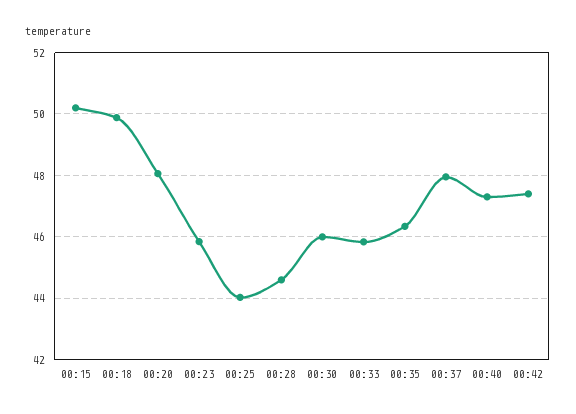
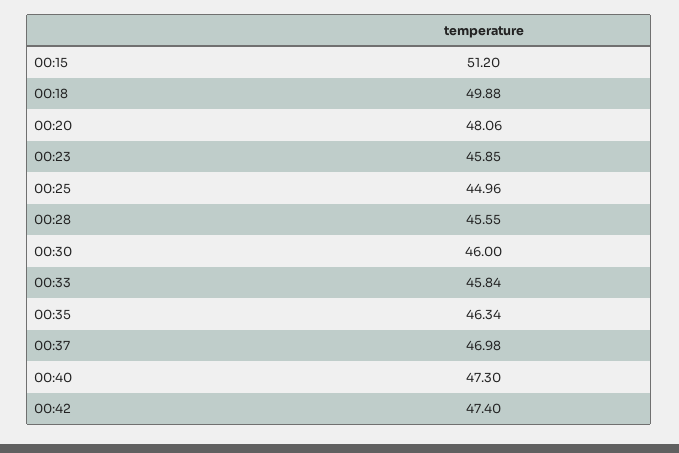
  {
-   "00:15": 50.2,
+   "00:15": 51.2,
    "00:18": 49.88,
    "00:20": 48.06,
    "00:23": 45.85,
-   "00:25": 44,
+   "00:25": 44.96,
-   "00:28": 44.6,
+   "00:28": 45.55,
    "00:30": 46,
    "00:33": 45.84,
    "00:35": 46.34,
-   "00:37": 48,
+   "00:37": 46.98,
    "00:40": 47.3,
    "00:42": 47.4
  }

